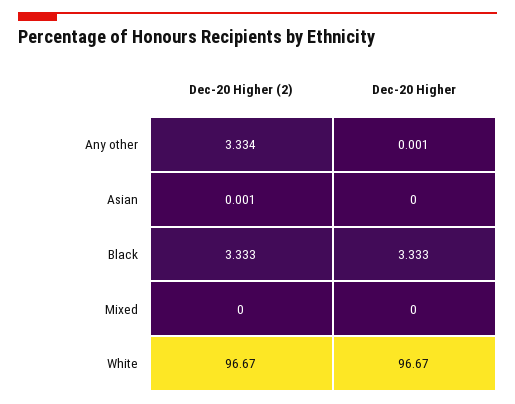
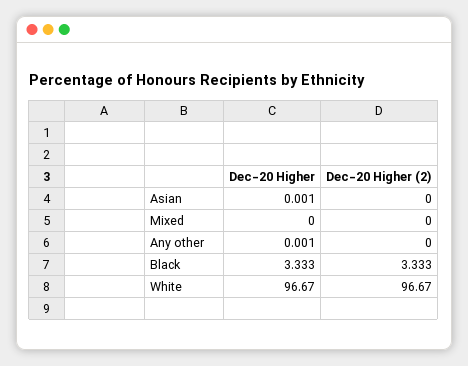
  {
    "Dec-20 Higher (2)": {
-     "Any other": 3.334,
+     "Any other": 0,
-     "Asian": 0.001,
+     "Asian": 0,
      "Black": 3.333,
      "Mixed": 0,
      "White": 96.67
    },
    "Dec-20 Higher": {
      "Any other": 0.001,
-     "Asian": 0,
+     "Asian": 0.001,
      "Black": 3.333,
      "Mixed": 0,
      "White": 96.67
    }
  }

